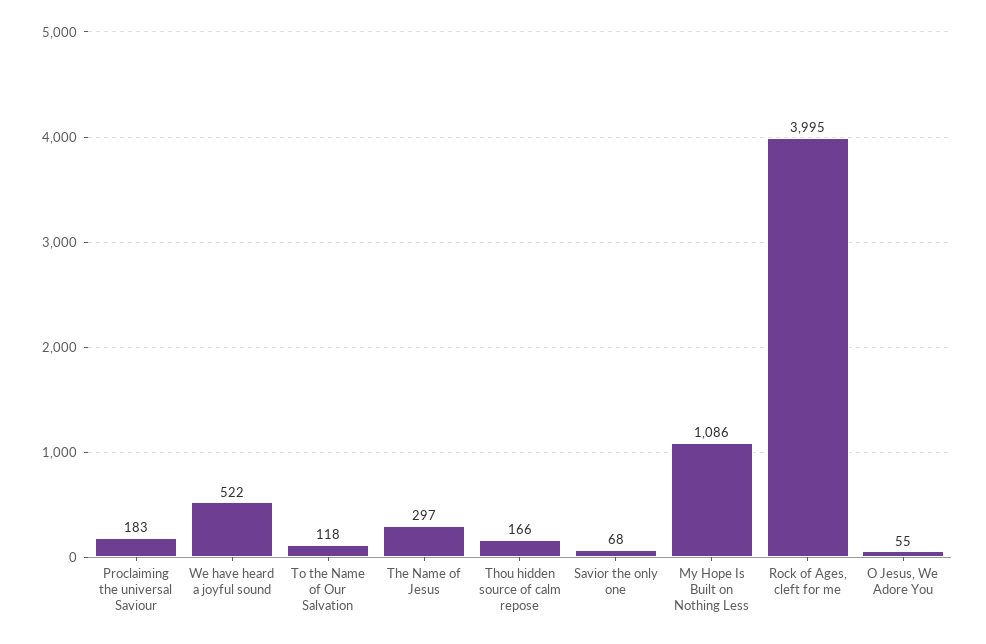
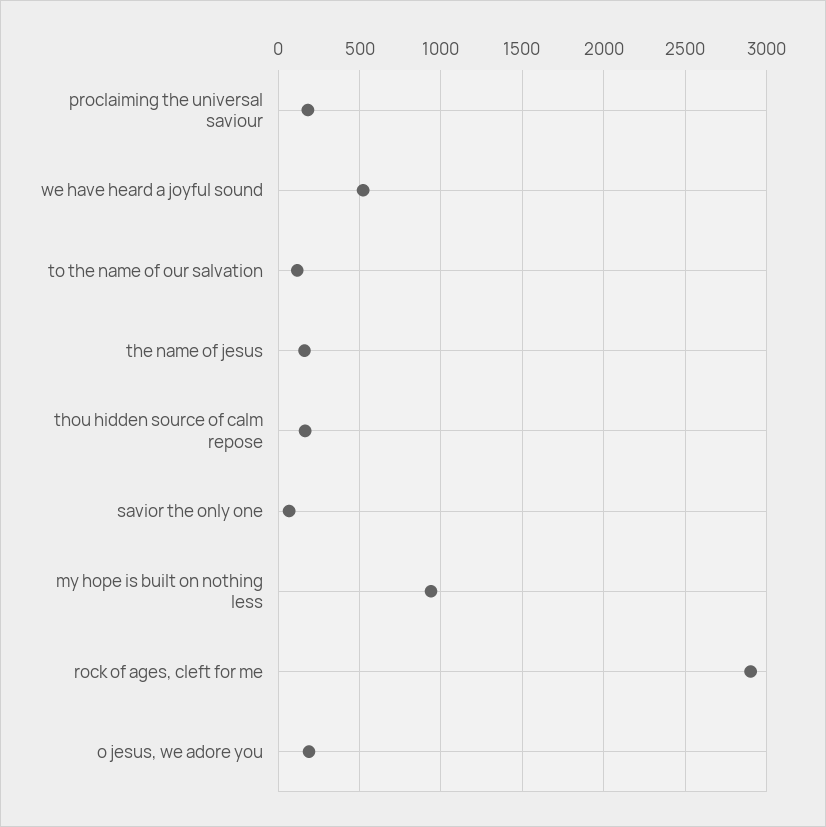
  {
    "Proclaiming the universal Saviour": 183,
    "We have heard a joyful sound": 522,
    "To the Name of Our Salvation": 118,
-   "The Name of Jesus": 297,
+   "The Name of Jesus": 150,
    "Thou hidden source of calm repose": 166,
    "Savior the only one": 68,
-   "My Hope Is Built on Nothing Less": 1086,
+   "My Hope Is Built on Nothing Less": 950,
-   "Rock of Ages, cleft for me": 3995,
+   "Rock of Ages, cleft for me": 2900,
-   "O Jesus, We Adore You": 55
+   "O Jesus, We Adore You": 200
  }

